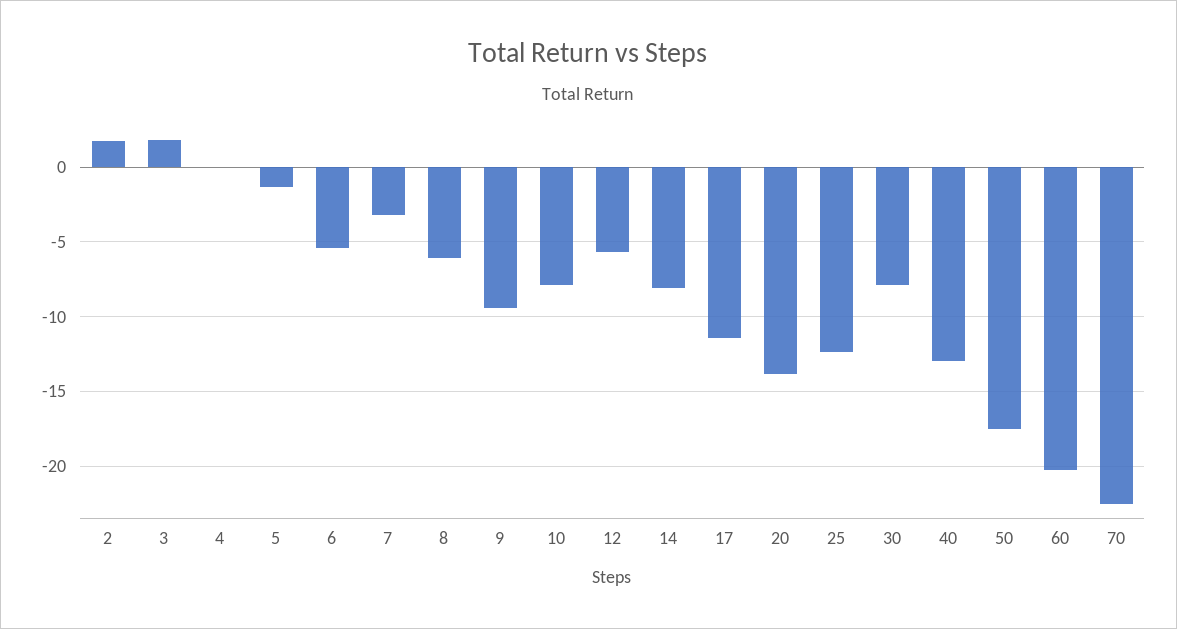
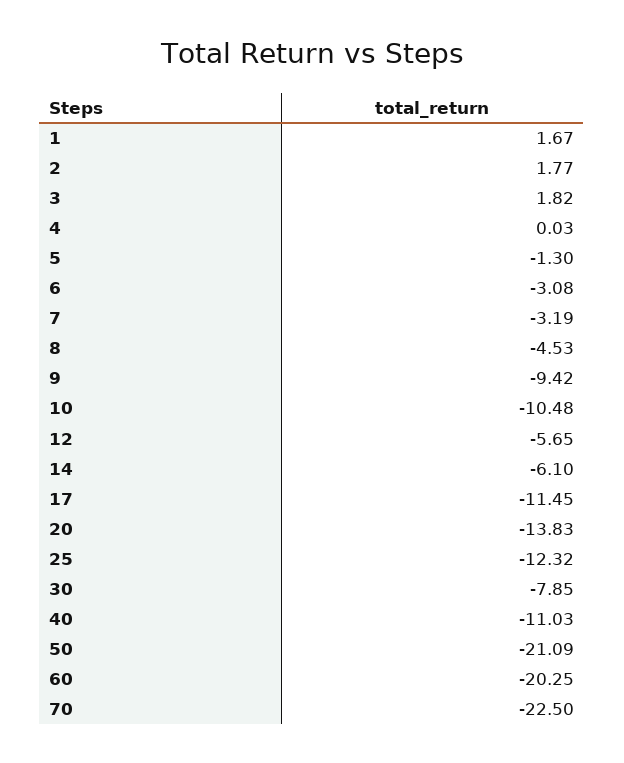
  {
    "2": 1.77,
    "3": 1.82,
    "4": 0.03,
    "5": -1.3,
-   "6": -5.5,
+   "6": -3.08,
    "7": -3.19,
-   "8": -6,
+   "8": -4.53,
    "9": -9.42,
-   "10": -8,
+   "10": -10.48,
    "12": -5.65,
-   "14": -8,
+   "14": -6.1,
    "17": -11.45,
    "20": -13.83,
    "25": -12.32,
    "30": -7.85,
-   "40": -13,
+   "40": -11.03,
-   "50": -17.5,
+   "50": -21.09,
    "60": -20.25,
-   "70": -22.5
+   "70": -22.5,
+   "1": 1.67
  }

